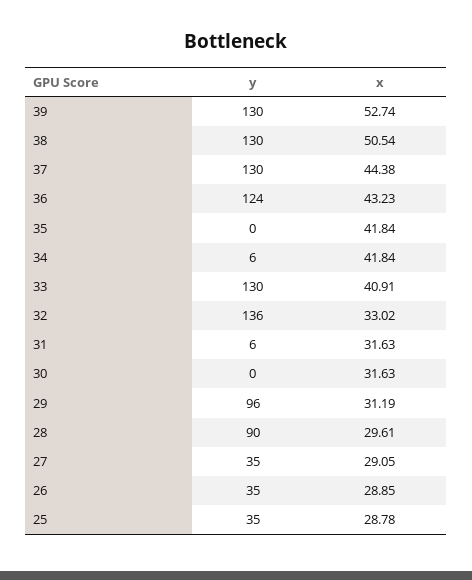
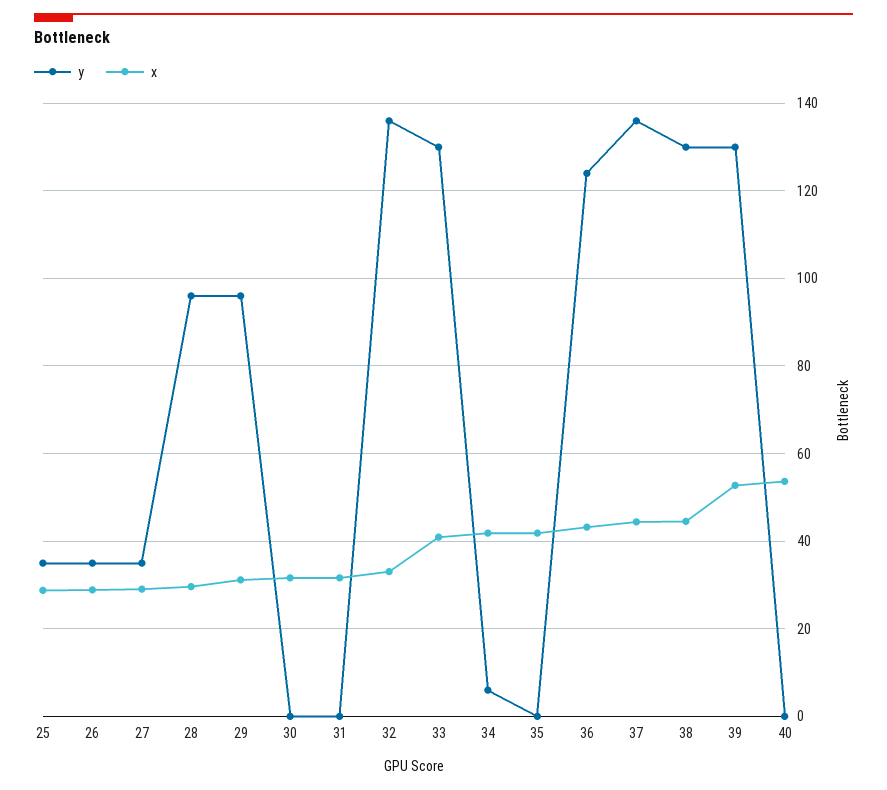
  {
    "y": {
      "39": 130,
      "38": 130,
-     "37": 130,
+     "37": 136,
      "36": 124,
      "35": 0,
      "34": 6,
      "33": 130,
      "32": 136,
-     "31": 6,
+     "31": 0,
      "30": 0,
      "29": 96,
-     "28": 90,
+     "28": 96,
      "27": 35,
      "26": 35,
-     "25": 35
+     "25": 35,
+     "40": 0
    },
    "x": {
      "39": 52.74,
-     "38": 50.54,
+     "38": 44,
      "37": 44.38,
      "36": 43.23,
      "35": 41.84,
      "34": 41.84,
      "33": 40.91,
      "32": 33.02,
      "31": 31.63,
      "30": 31.63,
      "29": 31.19,
      "28": 29.61,
      "27": 29.05,
      "26": 28.85,
-     "25": 28.78
+     "25": 28.78,
+     "40": 54
    }
  }

